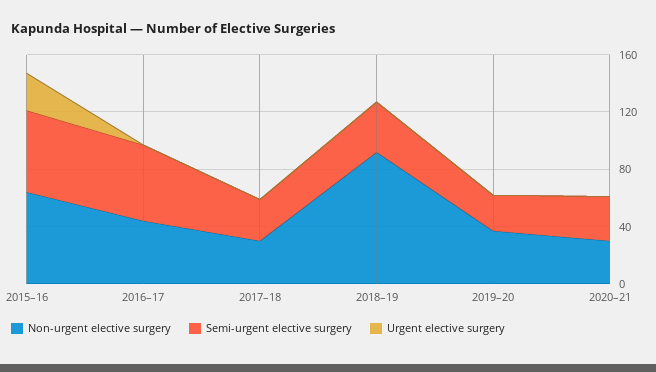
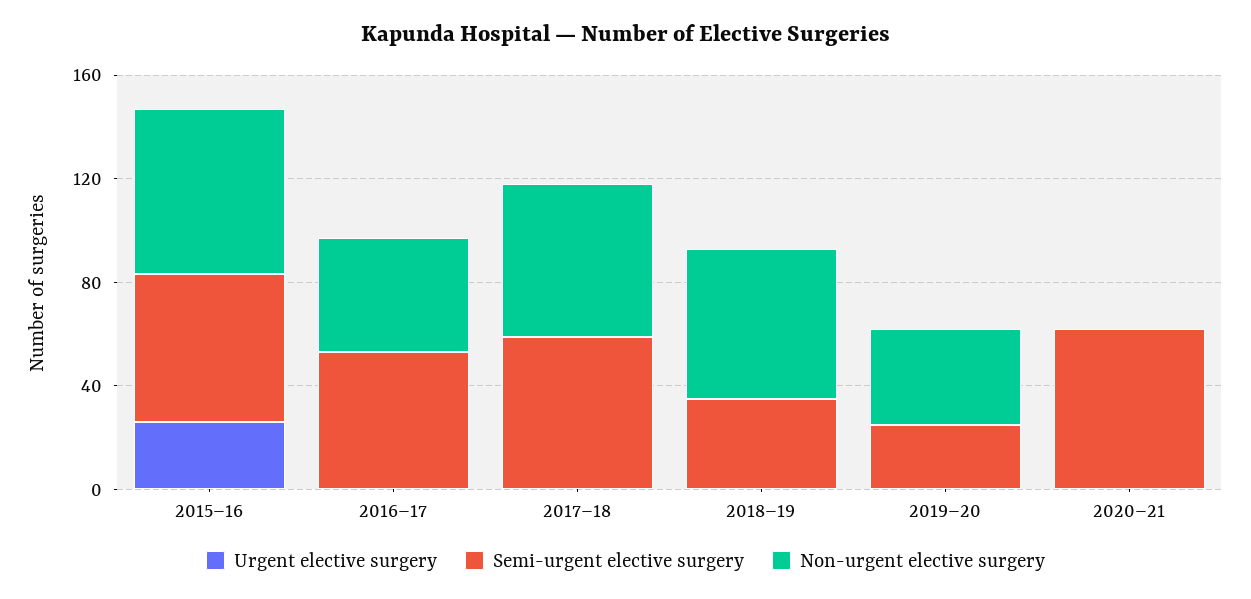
  {
    "Non-urgent elective surgery": {
      "2015–16": 60,
      "2016–17": 40,
-     "2017–18": 30,
+     "2017–18": 60,
-     "2018–19": 90,
+     "2018–19": 60,
      "2019–20": 40,
-     "2020–21": 30
+     "2020–21": 0
    },
    "Semi-urgent elective surgery": {
      "2015–16": 60,
      "2016–17": 50,
-     "2017–18": 30,
+     "2017–18": 60,
      "2018–19": 40,
      "2019–20": 30,
-     "2020–21": 30
+     "2020–21": 60
    },
    "Urgent elective surgery": {
      "2015–16": 30,
      "2016–17": 0,
      "2017–18": 0,
      "2018–19": 0,
      "2019–20": 0,
      "2020–21": 0
    }
  }

